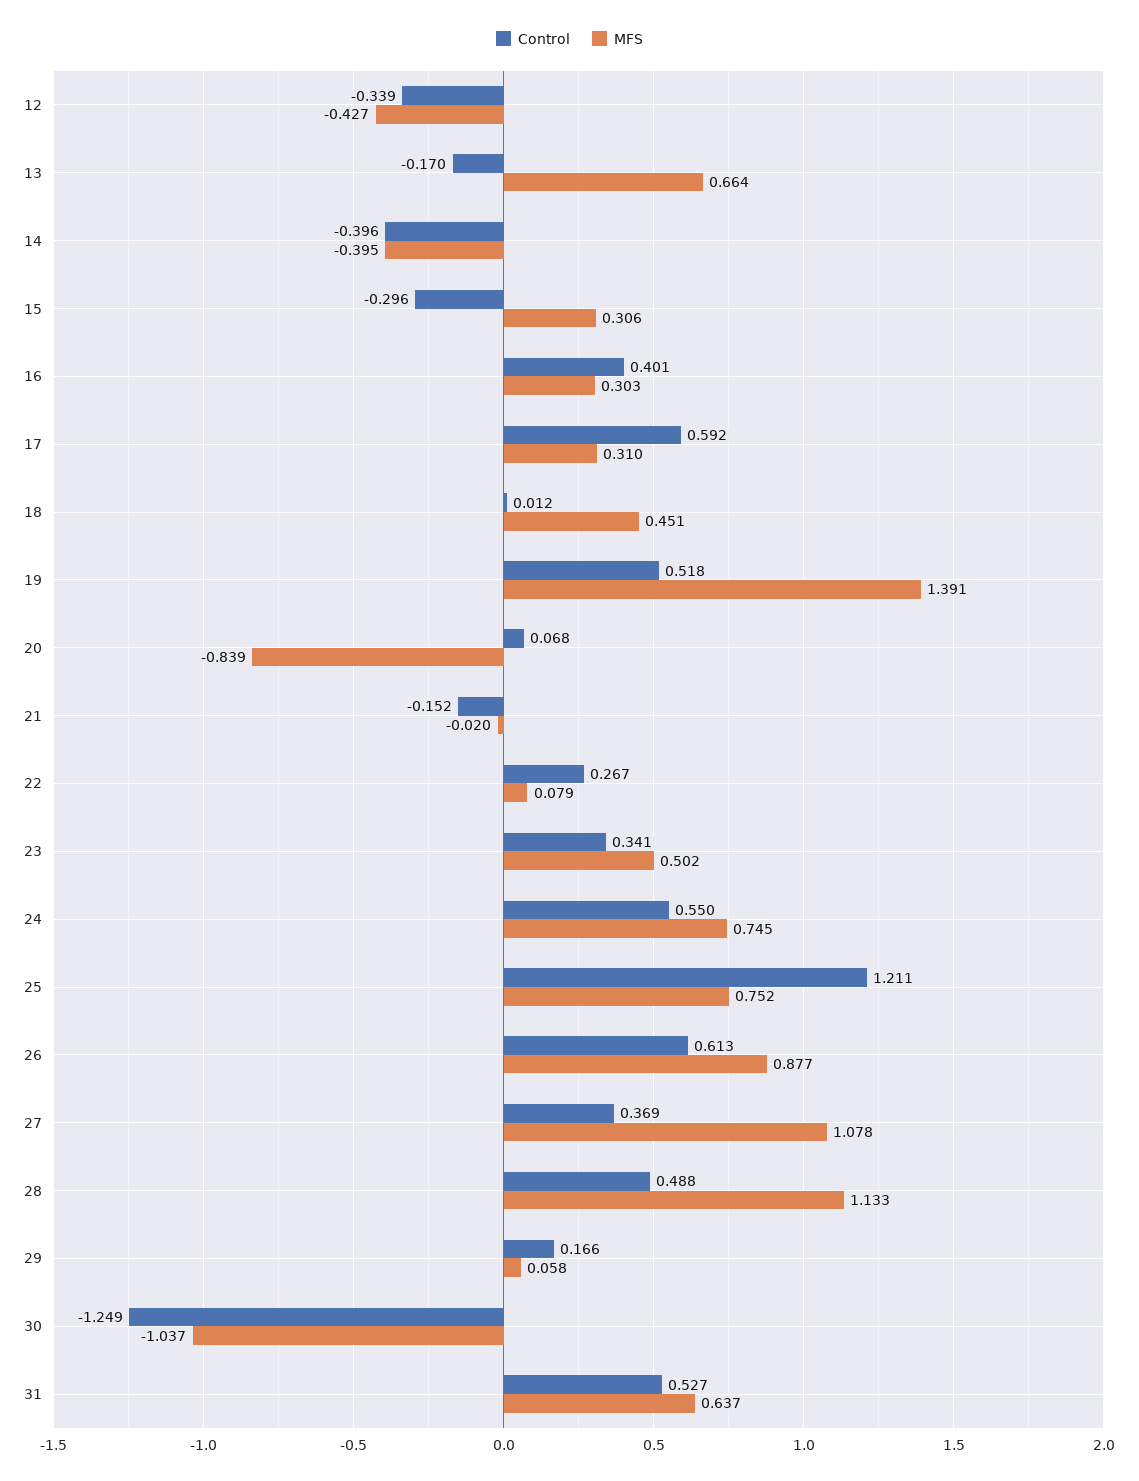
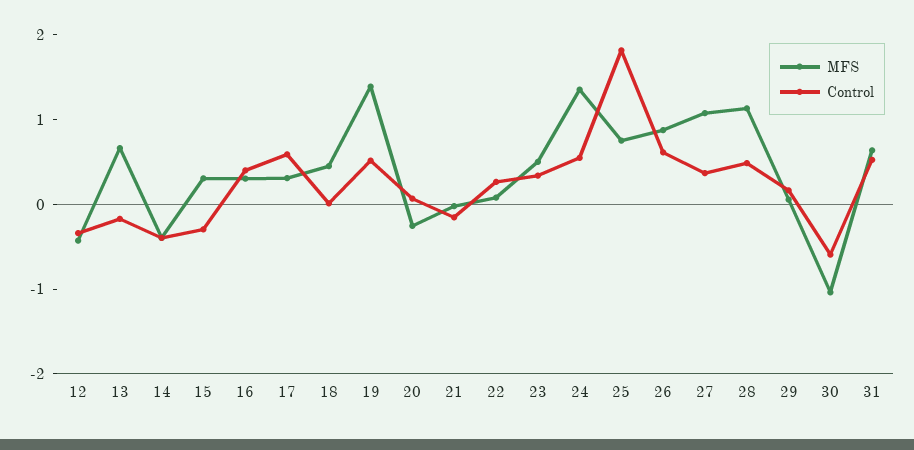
  {
    "Control": {
      "12": -0.339,
      "13": -0.17,
      "14": -0.396,
      "15": -0.296,
      "16": 0.401,
      "17": 0.592,
      "18": 0.012,
      "19": 0.518,
      "20": 0.068,
      "21": -0.152,
      "22": 0.267,
      "23": 0.341,
      "24": 0.55,
-     "25": 1.211,
+     "25": 1.8,
      "26": 0.613,
      "27": 0.369,
      "28": 0.488,
      "29": 0.166,
-     "30": -1.249,
+     "30": -0.6,
      "31": 0.527
    },
    "MFS": {
      "12": -0.427,
      "13": 0.664,
      "14": -0.395,
      "15": 0.306,
      "16": 0.303,
      "17": 0.31,
      "18": 0.451,
      "19": 1.391,
-     "20": -0.839,
+     "20": -0.2,
      "21": -0.02,
      "22": 0.079,
      "23": 0.502,
-     "24": 0.745,
+     "24": 1.4,
      "25": 0.752,
      "26": 0.877,
      "27": 1.078,
      "28": 1.133,
      "29": 0.058,
      "30": -1.037,
      "31": 0.637
    }
  }

